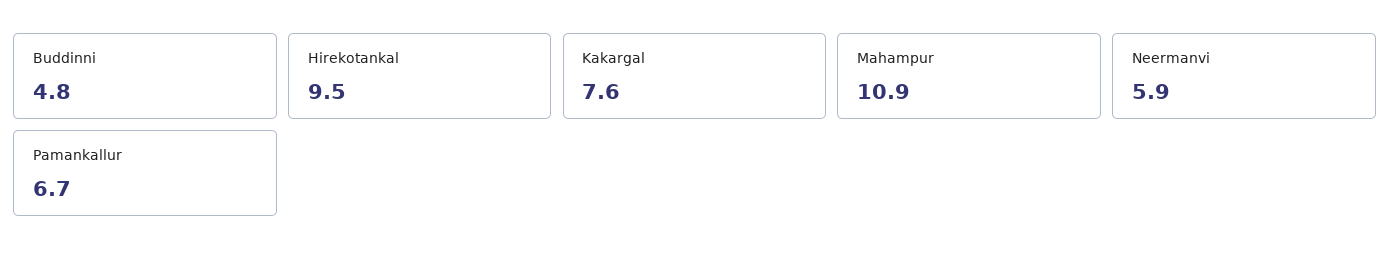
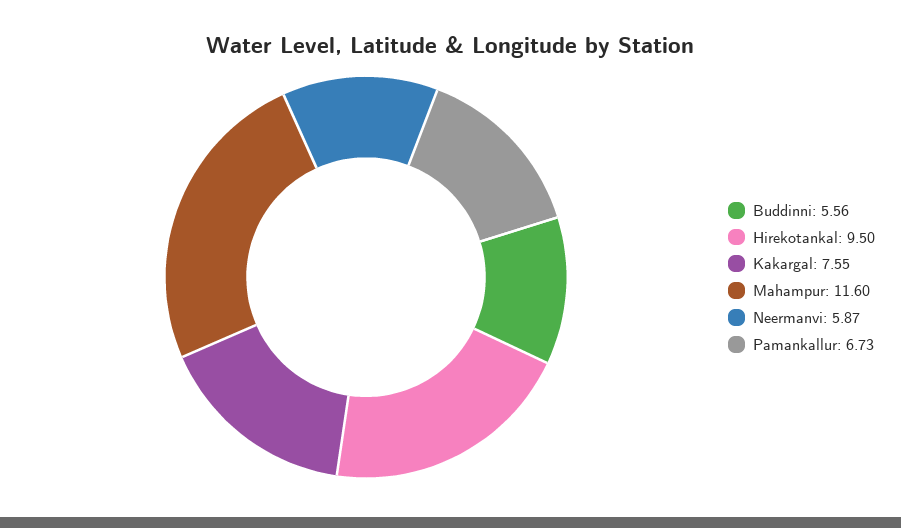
  {
-   "Buddinni": 4.8,
+   "Buddinni": 5.56,
    "Hirekotankal": 9.5,
    "Kakargal": 7.55,
-   "Mahampur": 10.9,
+   "Mahampur": 11.6,
    "Neermanvi": 5.87,
    "Pamankallur": 6.73
  }

